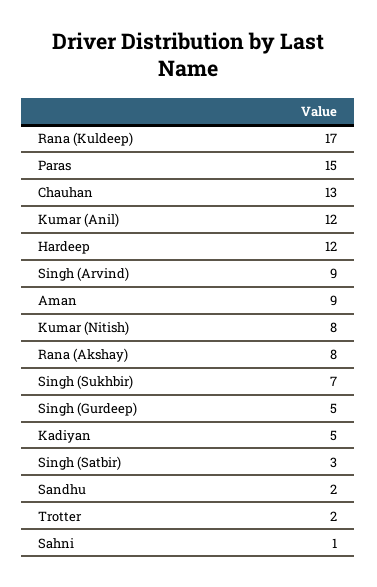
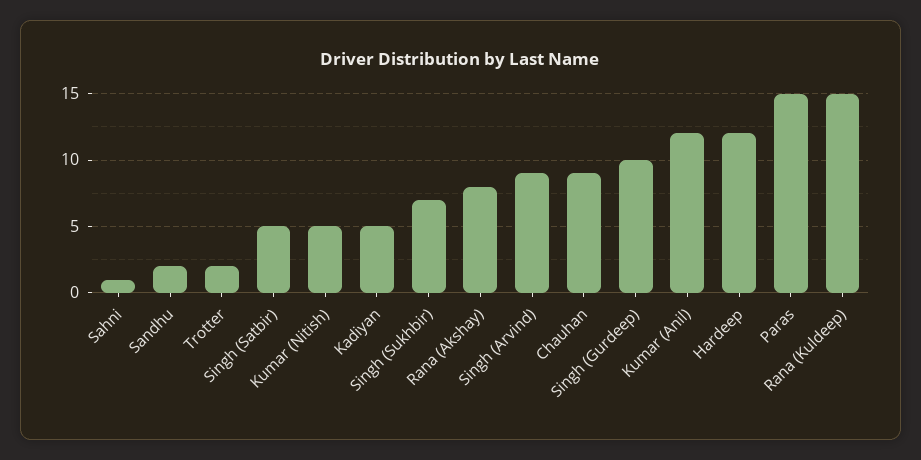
  {
-   "Rana (Kuldeep)": 17,
+   "Rana (Kuldeep)": 15,
    "Paras": 15,
-   "Chauhan": 13,
+   "Chauhan": 9,
    "Kumar (Anil)": 12,
    "Hardeep": 12,
    "Singh (Arvind)": 9,
-   "Aman": 9,
-   "Kumar (Nitish)": 8,
+   "Kumar (Nitish)": 5,
    "Rana (Akshay)": 8,
    "Singh (Sukhbir)": 7,
-   "Singh (Gurdeep)": 5,
+   "Singh (Gurdeep)": 10,
    "Kadiyan": 5,
-   "Singh (Satbir)": 3,
+   "Singh (Satbir)": 5,
    "Sandhu": 2,
    "Trotter": 2,
    "Sahni": 1
  }

